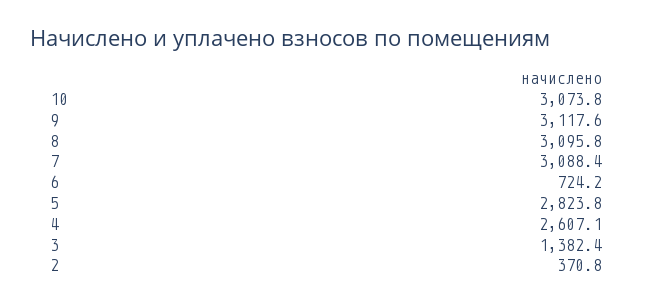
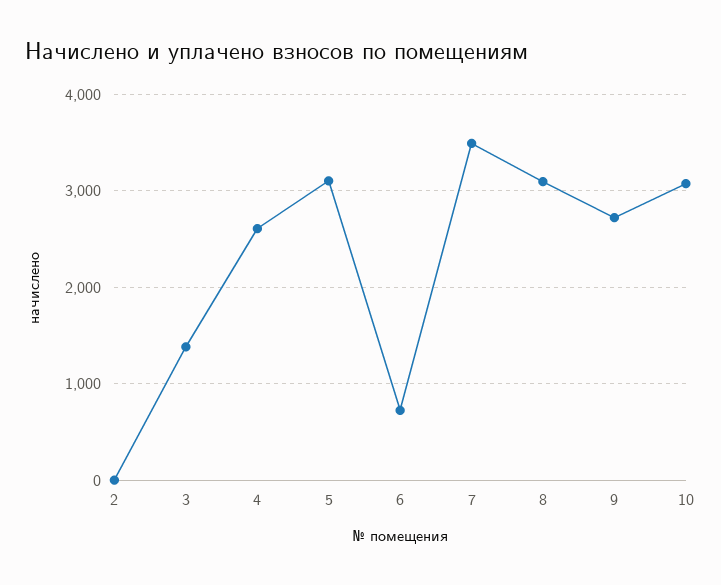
  {
    "10": 3073.8,
-   "9": 3117.6,
+   "9": 2700,
    "8": 3095.8,
-   "7": 3088.4,
+   "7": 3500,
    "6": 724.2,
-   "5": 2823.8,
+   "5": 3100,
    "4": 2607.1,
    "3": 1382.4,
-   "2": 370.8
+   "2": 0
  }

